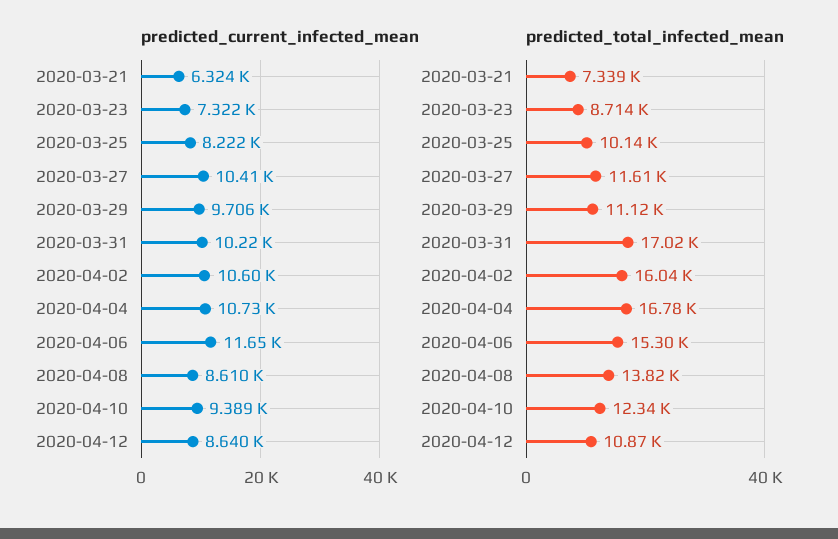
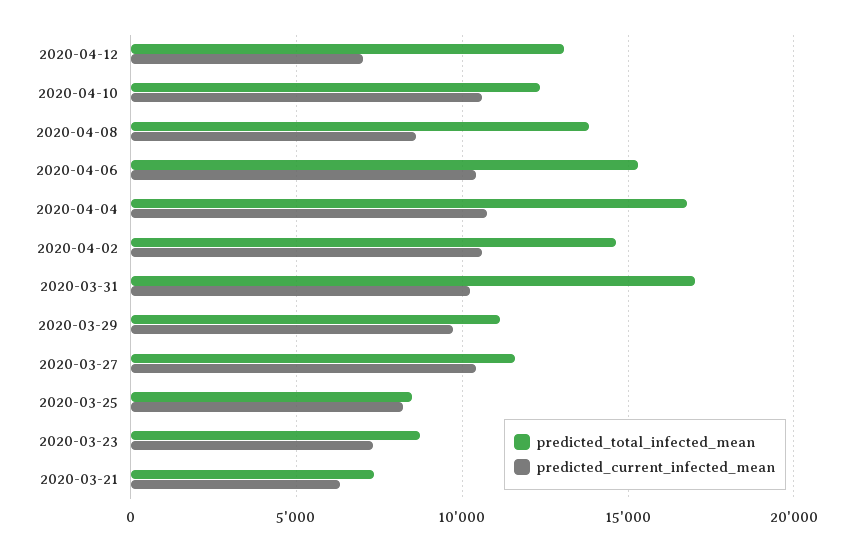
  {
    "predicted_current_infected_mean": {
      "2020-03-21": 6324,
      "2020-03-23": 7322,
      "2020-03-25": 8222,
      "2020-03-27": 10410,
      "2020-03-29": 9706,
      "2020-03-31": 10220,
      "2020-04-02": 10600,
      "2020-04-04": 10730,
-     "2020-04-06": 11650,
+     "2020-04-06": 10500,
      "2020-04-08": 8610,
-     "2020-04-10": 9389,
+     "2020-04-10": 10500,
-     "2020-04-12": 8640
+     "2020-04-12": 7000
    },
    "predicted_total_infected_mean": {
      "2020-03-21": 7339,
      "2020-03-23": 8714,
-     "2020-03-25": 10140,
+     "2020-03-25": 8500,
      "2020-03-27": 11610,
      "2020-03-29": 11120,
      "2020-03-31": 17020,
-     "2020-04-02": 16040,
+     "2020-04-02": 14500,
      "2020-04-04": 16780,
      "2020-04-06": 15300,
      "2020-04-08": 13820,
      "2020-04-10": 12340,
-     "2020-04-12": 10870
+     "2020-04-12": 13000
    }
  }

